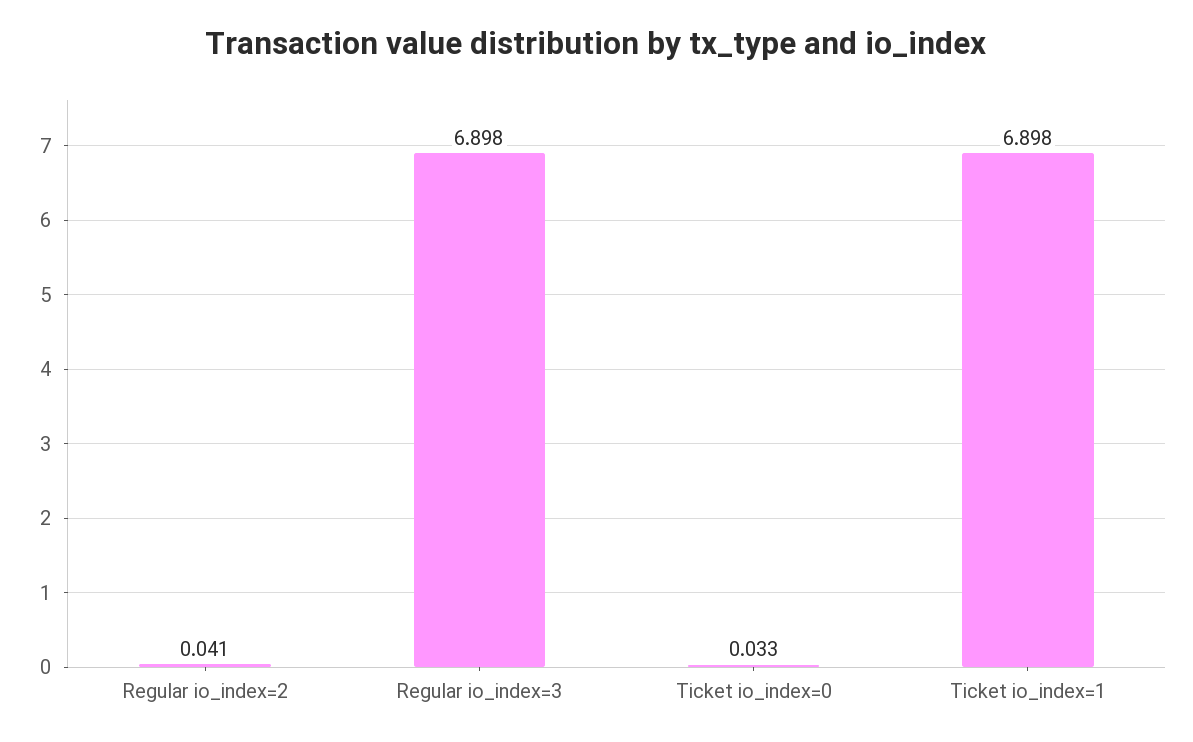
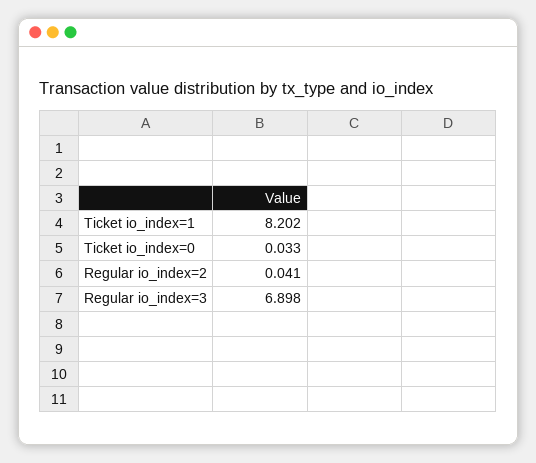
  {
    "Regular io_index=2": 0.041,
    "Regular io_index=3": 6.898,
    "Ticket io_index=0": 0.033,
-   "Ticket io_index=1": 6.898
+   "Ticket io_index=1": 8.202
  }

